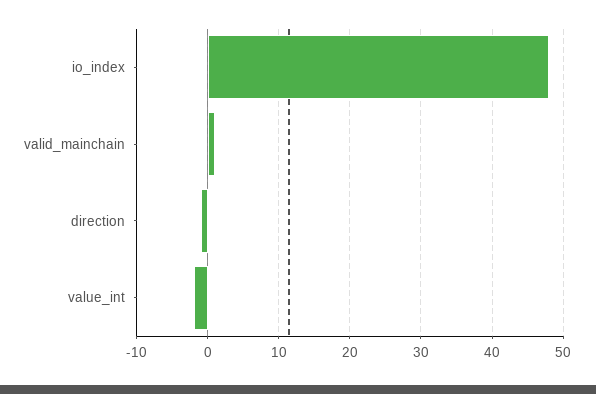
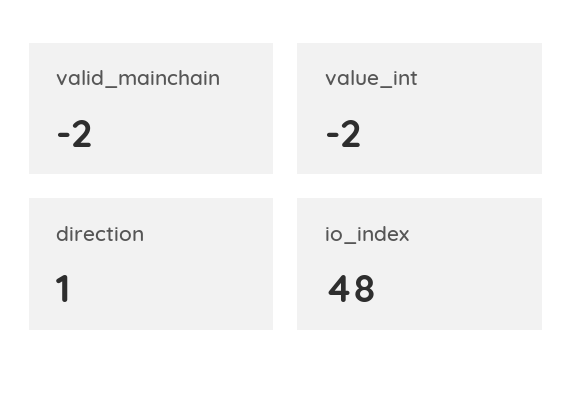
  {
    "io_index": 48,
-   "valid_mainchain": 1,
+   "valid_mainchain": -2,
-   "direction": -1,
+   "direction": 1,
    "value_int": -2
  }

